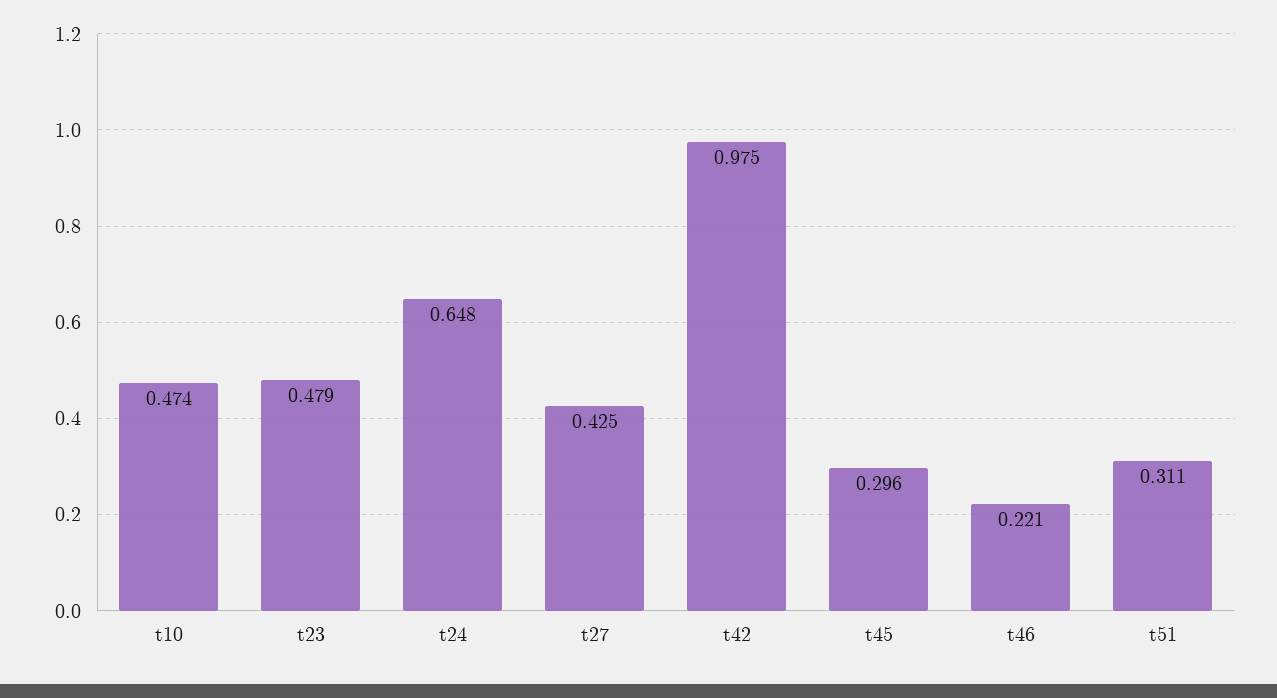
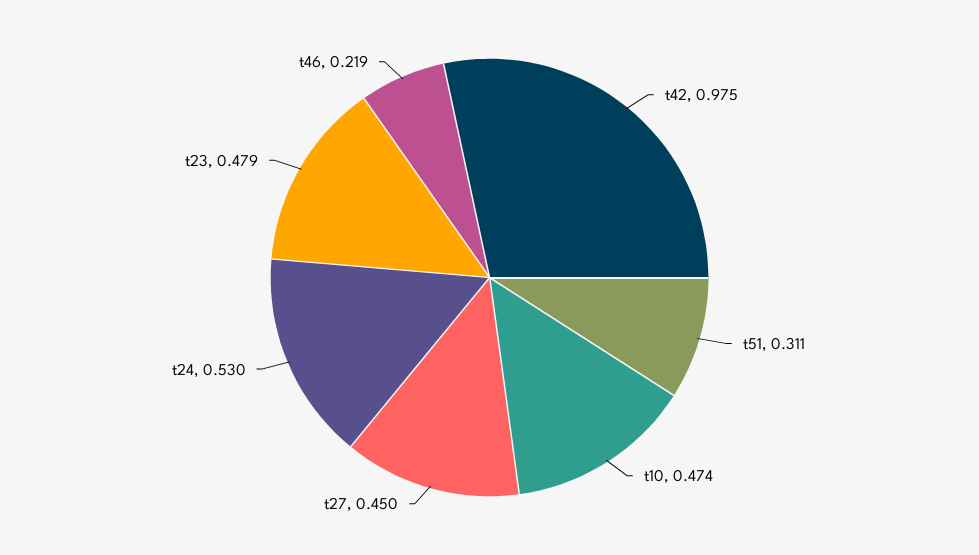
  {
    "t10": 0.474,
    "t23": 0.479,
-   "t24": 0.648,
+   "t24": 0.53,
-   "t27": 0.425,
+   "t27": 0.45,
    "t42": 0.975,
-   "t45": 0.296,
-   "t46": 0.221,
+   "t46": 0.219,
    "t51": 0.311
  }

